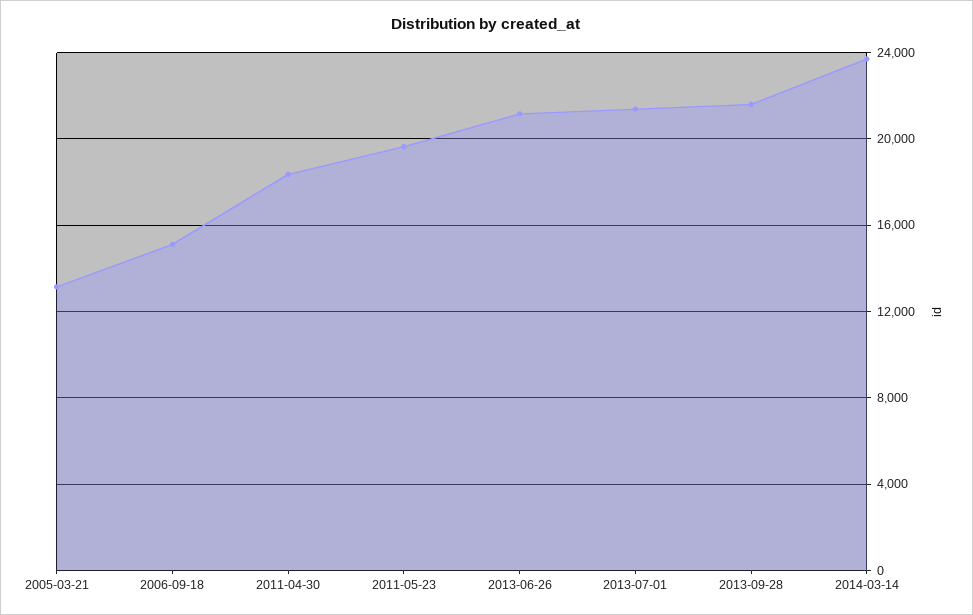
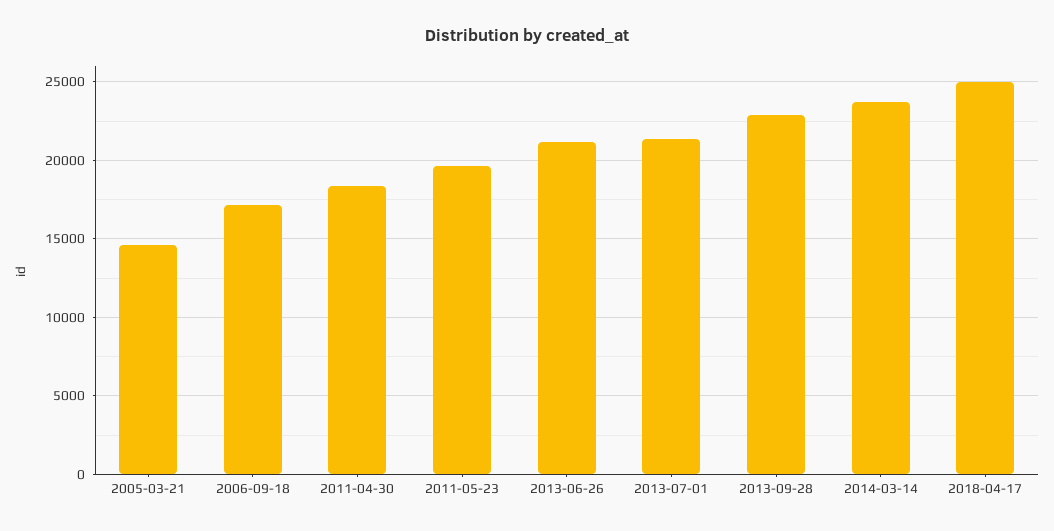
  {
-   "2005-03-21": 13000,
+   "2005-03-21": 14500,
-   "2006-09-18": 15000,
+   "2006-09-18": 17000,
    "2011-04-30": 18500,
    "2011-05-23": 19500,
    "2013-06-26": 21000,
    "2013-07-01": 21500,
-   "2013-09-28": 21500,
+   "2013-09-28": 23000,
-   "2014-03-14": 23500
+   "2014-03-14": 23500,
+   "2018-04-17": 25000
  }

